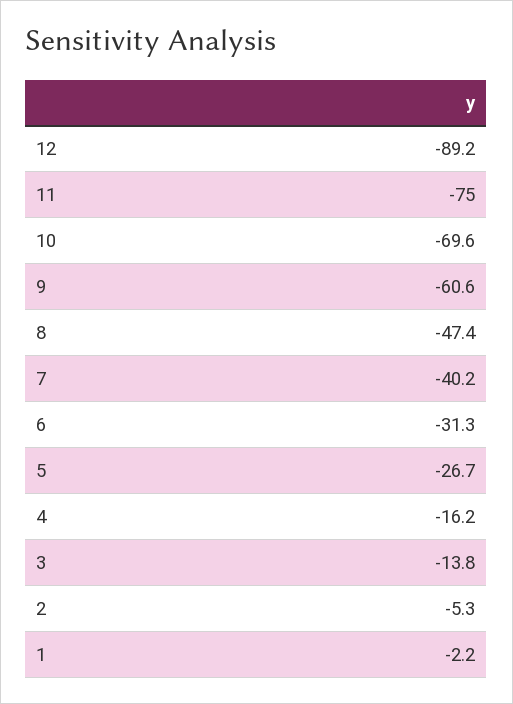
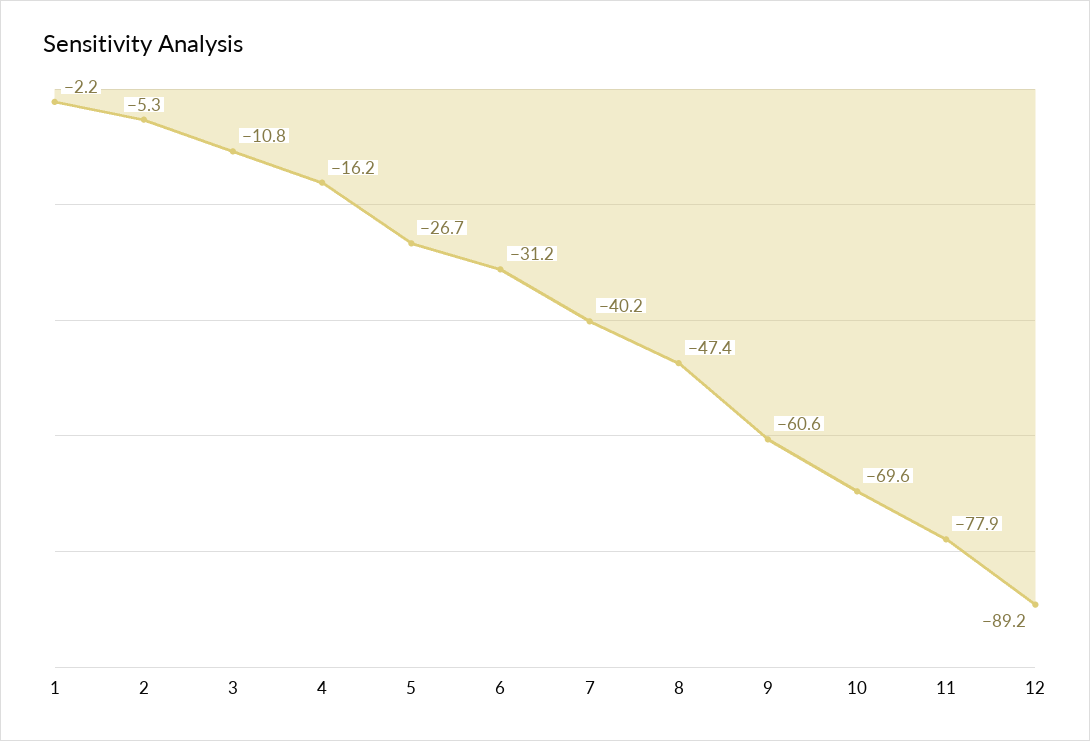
  {
    "12": -89.2,
-   "11": -75,
+   "11": -77.9,
    "10": -69.6,
    "9": -60.6,
    "8": -47.4,
    "7": -40.2,
-   "6": -31.3,
+   "6": -31.2,
    "5": -26.7,
    "4": -16.2,
-   "3": -13.8,
+   "3": -10.8,
    "2": -5.3,
    "1": -2.2
  }

